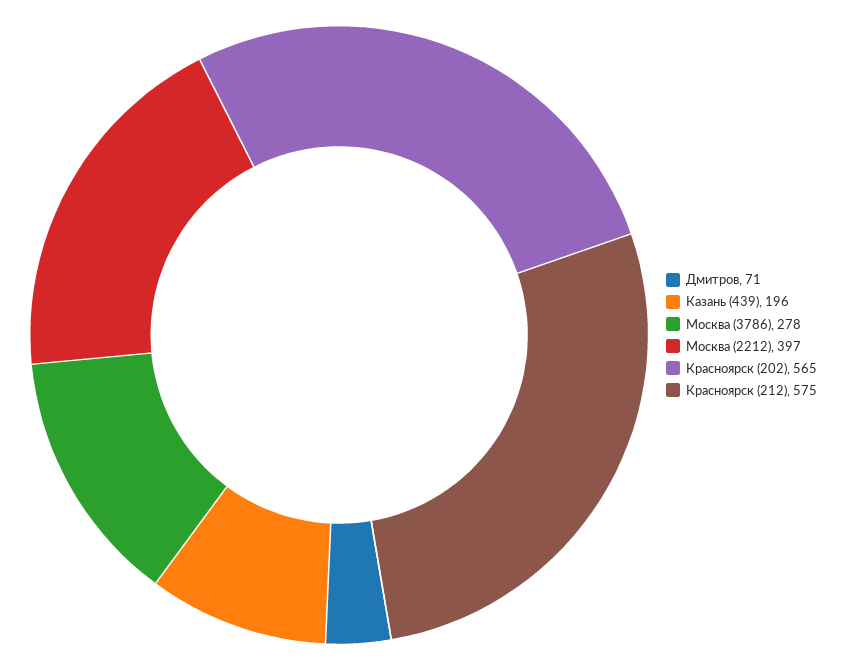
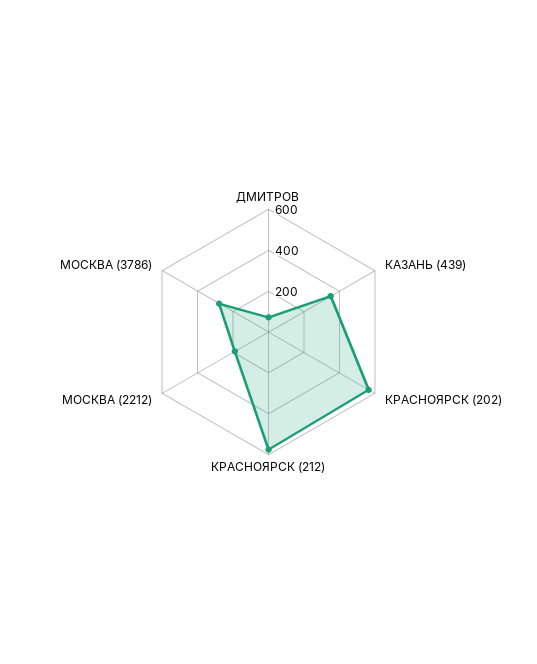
  {
    "Дмитров": 71,
-   "Казань (439)": 196,
+   "Казань (439)": 350,
    "Москва (3786)": 278,
-   "Москва (2212)": 397,
+   "Москва (2212)": 200,
    "Красноярск (202)": 565,
    "Красноярск (212)": 575
  }

